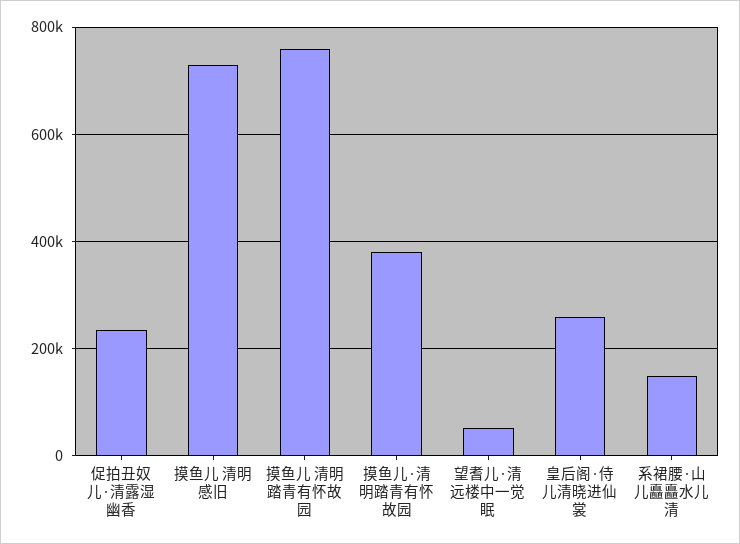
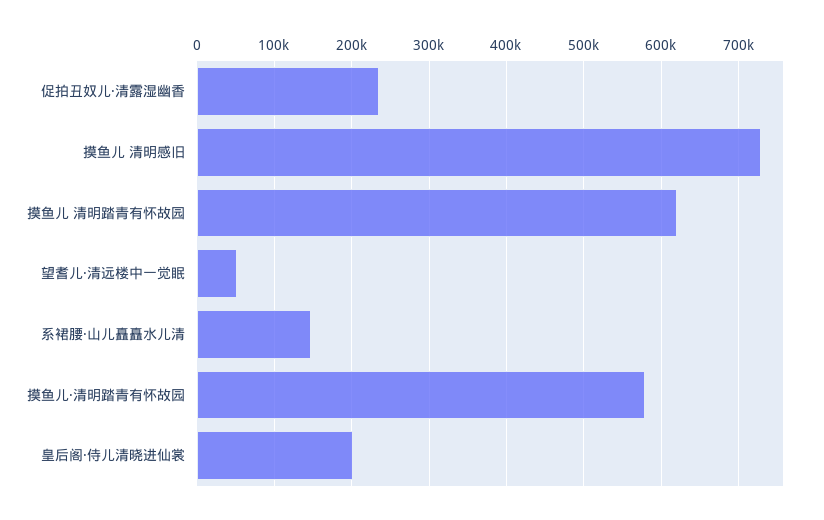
  {
    "促拍丑奴儿·清露湿幽香": 240000,
    "摸鱼儿 清明感旧": 730000,
-   "摸鱼儿 清明踏青有怀故园": 760000,
+   "摸鱼儿 清明踏青有怀故园": 620000,
-   "摸鱼儿·清明踏青有怀故园": 380000,
+   "摸鱼儿·清明踏青有怀故园": 580000,
    "望耆儿·清远楼中一觉眠": 50000,
-   "皇后阁·侍儿清晓进仙裳": 260000,
+   "皇后阁·侍儿清晓进仙裳": 200000,
    "系裙腰·山儿矗矗水儿清": 150000
  }

